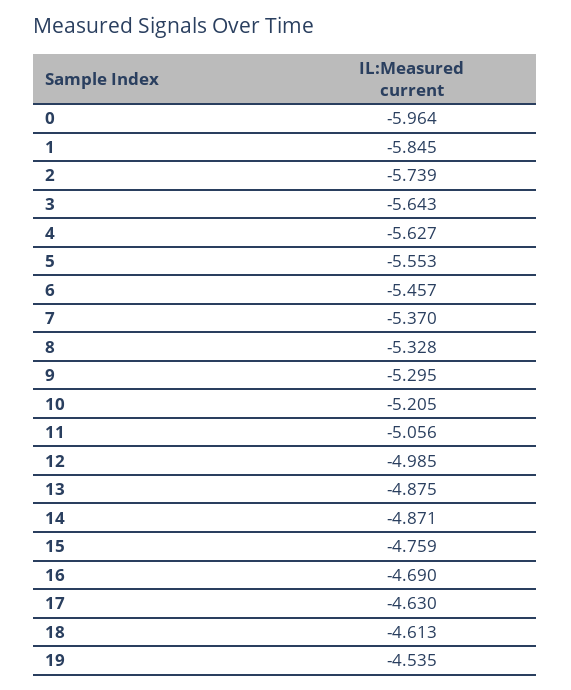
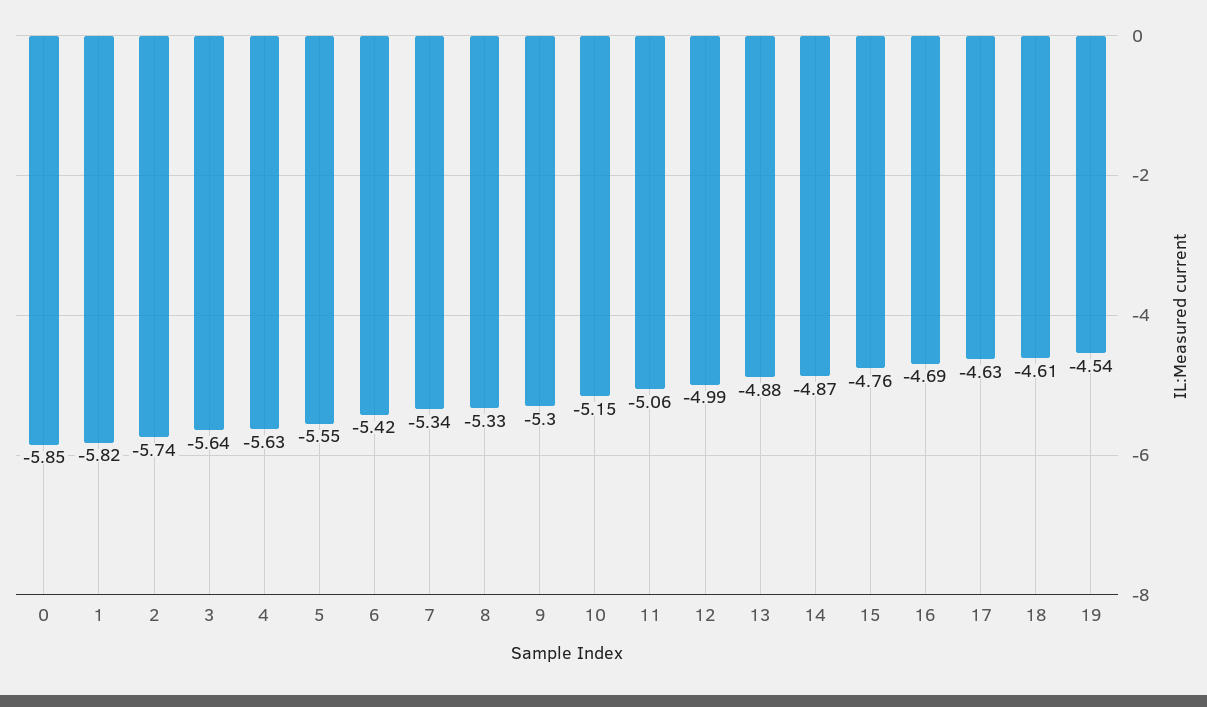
  {
-   "0": -5.964,
+   "0": -5.85,
-   "1": -5.845,
+   "1": -5.82,
    "2": -5.739,
    "3": -5.643,
    "4": -5.627,
    "5": -5.553,
-   "6": -5.457,
+   "6": -5.42,
-   "7": -5.37,
+   "7": -5.34,
    "8": -5.328,
    "9": -5.295,
-   "10": -5.205,
+   "10": -5.15,
    "11": -5.056,
    "12": -4.985,
    "13": -4.875,
    "14": -4.871,
    "15": -4.759,
    "16": -4.69,
    "17": -4.63,
    "18": -4.613,
    "19": -4.535
  }

